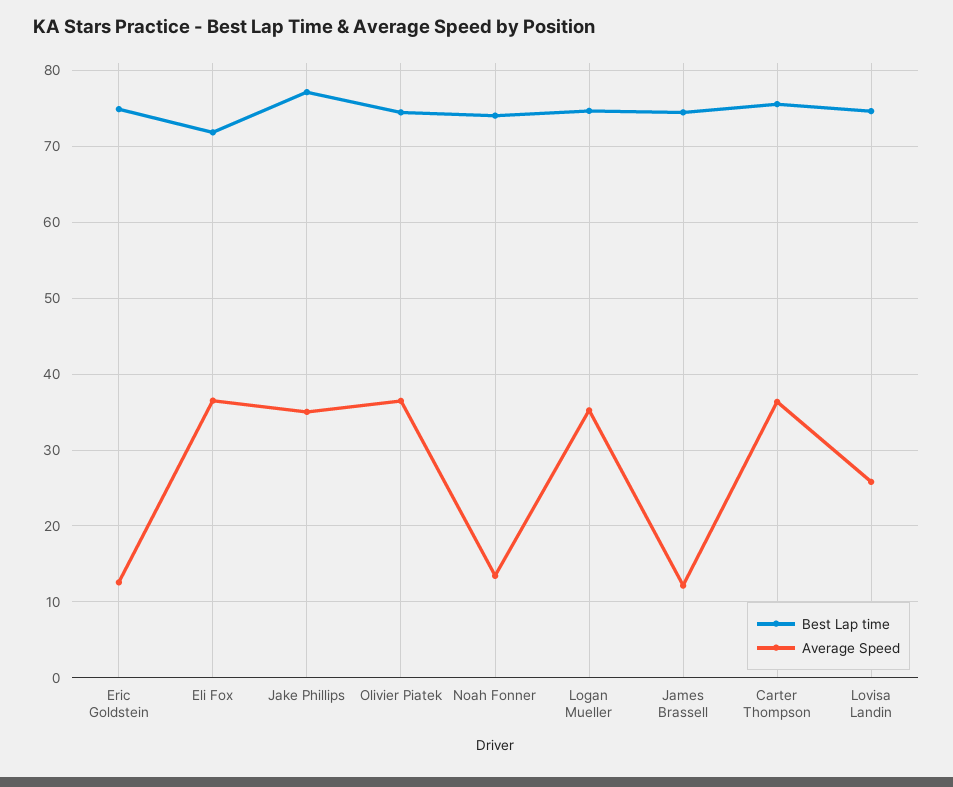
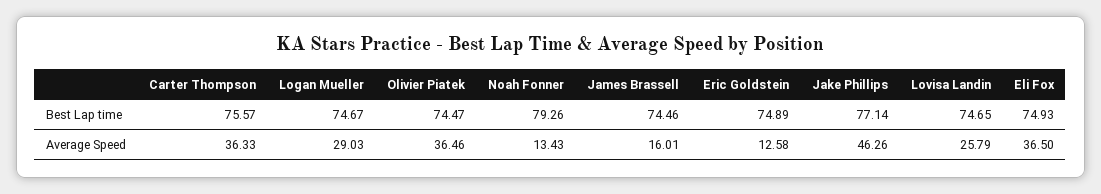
  {
    "Best Lap time": {
      "Eric Goldstein": 74.89,
-     "Eli Fox": 72,
+     "Eli Fox": 74.93,
      "Jake Phillips": 77.14,
      "Olivier Piatek": 74.47,
-     "Noah Fonner": 74,
+     "Noah Fonner": 79.26,
      "Logan Mueller": 74.67,
      "James Brassell": 74.46,
      "Carter Thompson": 75.57,
      "Lovisa Landin": 74.65
    },
    "Average Speed": {
      "Eric Goldstein": 12.58,
      "Eli Fox": 36.5,
-     "Jake Phillips": 35,
+     "Jake Phillips": 46.26,
      "Olivier Piatek": 36.46,
      "Noah Fonner": 13.43,
-     "Logan Mueller": 35,
+     "Logan Mueller": 29.03,
-     "James Brassell": 12,
+     "James Brassell": 16.01,
      "Carter Thompson": 36.33,
      "Lovisa Landin": 25.79
    }
  }

